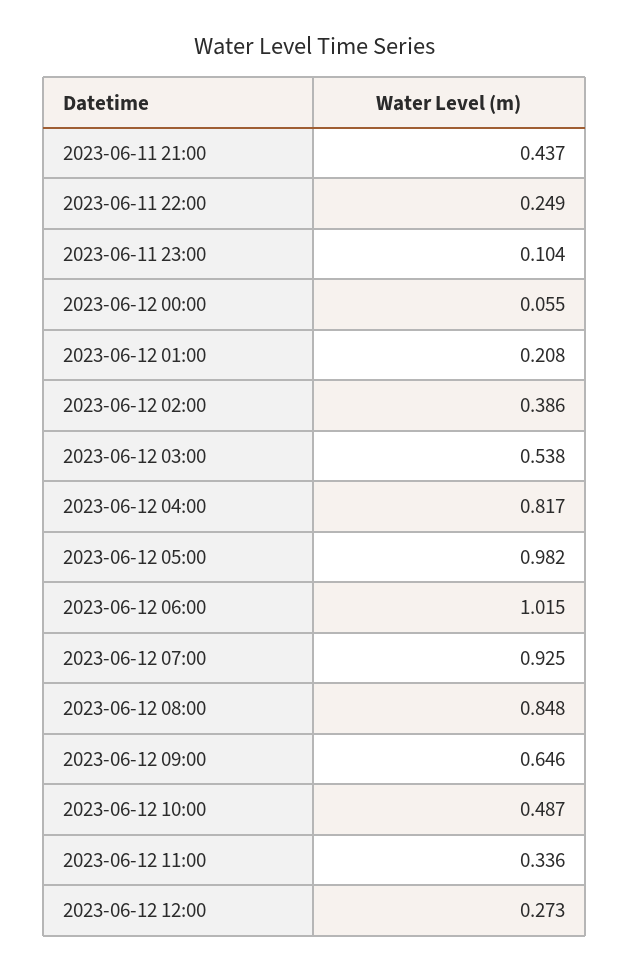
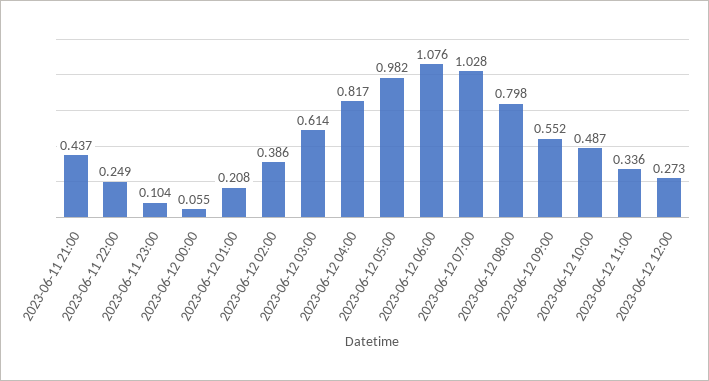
  {
    "2023-06-11 21:00": 0.437,
    "2023-06-11 22:00": 0.249,
    "2023-06-11 23:00": 0.104,
    "2023-06-12 00:00": 0.055,
    "2023-06-12 01:00": 0.208,
    "2023-06-12 02:00": 0.386,
-   "2023-06-12 03:00": 0.538,
+   "2023-06-12 03:00": 0.614,
    "2023-06-12 04:00": 0.817,
    "2023-06-12 05:00": 0.982,
-   "2023-06-12 06:00": 1.015,
+   "2023-06-12 06:00": 1.076,
-   "2023-06-12 07:00": 0.925,
+   "2023-06-12 07:00": 1.028,
-   "2023-06-12 08:00": 0.848,
+   "2023-06-12 08:00": 0.798,
-   "2023-06-12 09:00": 0.646,
+   "2023-06-12 09:00": 0.552,
    "2023-06-12 10:00": 0.487,
    "2023-06-12 11:00": 0.336,
    "2023-06-12 12:00": 0.273
  }

